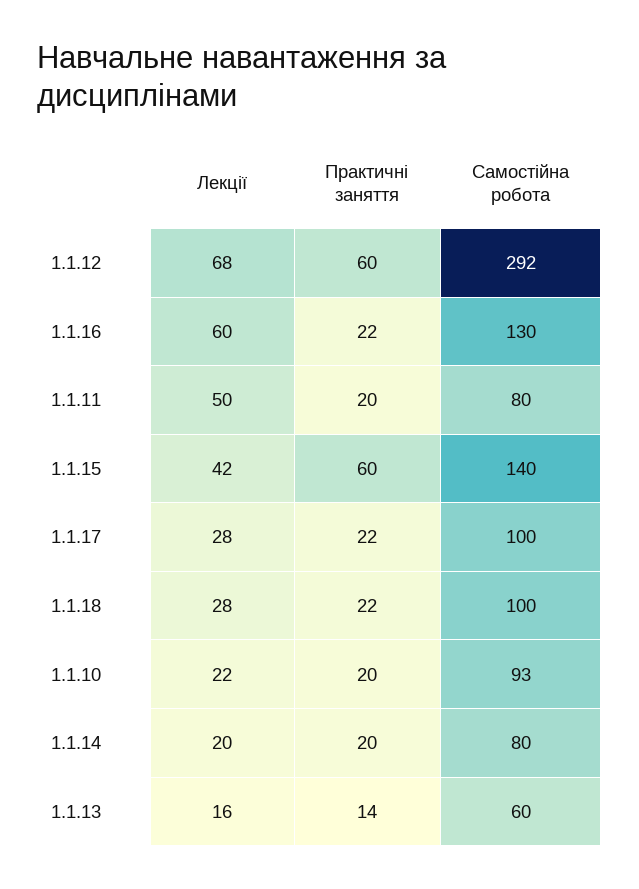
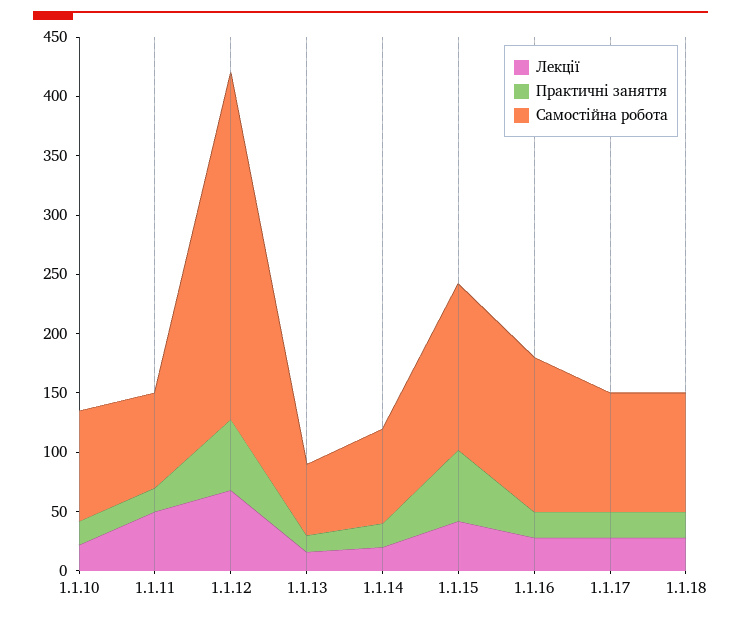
  {
    "Лекції": {
      "1.1.12": 68,
-     "1.1.16": 60,
+     "1.1.16": 30,
      "1.1.11": 50,
      "1.1.15": 42,
      "1.1.17": 28,
      "1.1.18": 28,
      "1.1.10": 22,
      "1.1.14": 20,
      "1.1.13": 16
    },
    "Практичні заняття": {
      "1.1.12": 60,
      "1.1.16": 22,
      "1.1.11": 20,
      "1.1.15": 60,
      "1.1.17": 22,
      "1.1.18": 22,
      "1.1.10": 20,
      "1.1.14": 20,
      "1.1.13": 14
    },
    "Самостійна робота": {
      "1.1.12": 292,
      "1.1.16": 130,
      "1.1.11": 80,
      "1.1.15": 140,
      "1.1.17": 100,
      "1.1.18": 100,
      "1.1.10": 93,
      "1.1.14": 80,
      "1.1.13": 60
    }
  }

